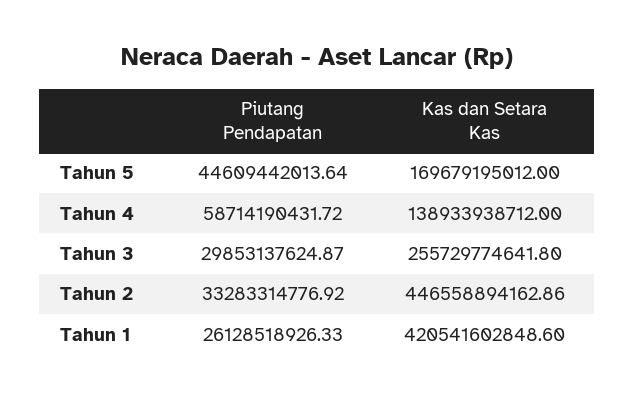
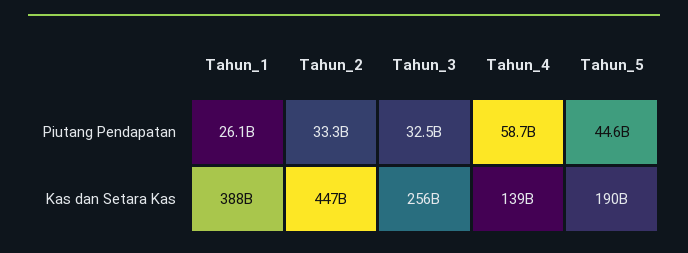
  {
    "Piutang Pendapatan": {
      "Tahun 5": 44609442013.64,
      "Tahun 4": 58714190431.72,
-     "Tahun 3": 29853137624.87,
+     "Tahun 3": 32500000000,
      "Tahun 2": 33283314776.92,
      "Tahun 1": 26128518926.33
    },
    "Kas dan Setara Kas": {
-     "Tahun 5": 169679195012,
+     "Tahun 5": 190000000000,
      "Tahun 4": 138933938712,
      "Tahun 3": 255729774641.8,
      "Tahun 2": 446558894162.86,
-     "Tahun 1": 420541602848.6
+     "Tahun 1": 388000000000
    }
  }

